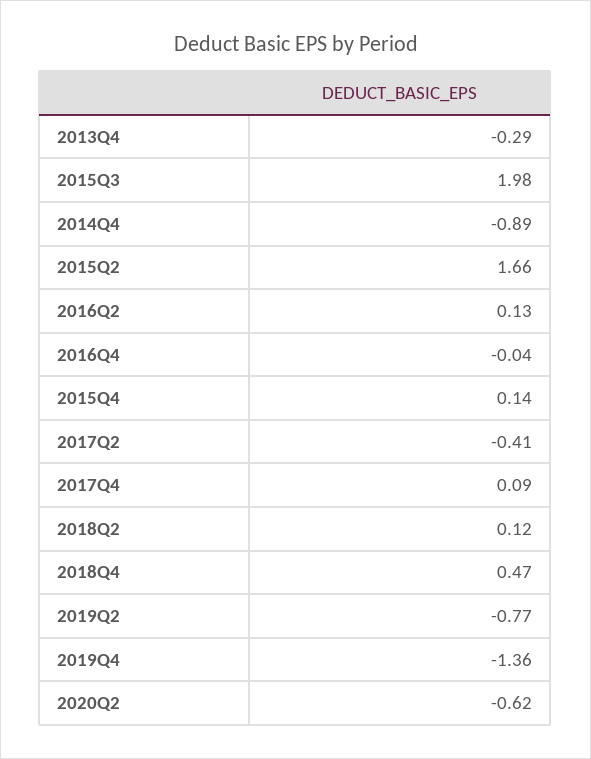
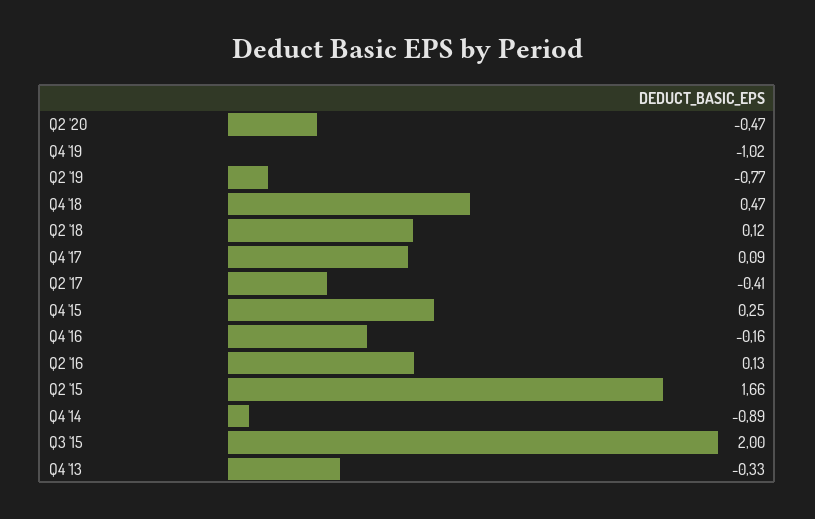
  {
-   "2013Q4": -0.29,
+   "2013Q4": -0.33,
-   "2015Q3": 1.98,
+   "2015Q3": 2,
    "2014Q4": -0.89,
    "2015Q2": 1.66,
    "2016Q2": 0.13,
-   "2016Q4": -0.04,
+   "2016Q4": -0.16,
-   "2015Q4": 0.14,
+   "2015Q4": 0.25,
    "2017Q2": -0.41,
    "2017Q4": 0.09,
    "2018Q2": 0.12,
    "2018Q4": 0.47,
    "2019Q2": -0.77,
-   "2019Q4": -1.36,
+   "2019Q4": -1.02,
-   "2020Q2": -0.62
+   "2020Q2": -0.47
  }

